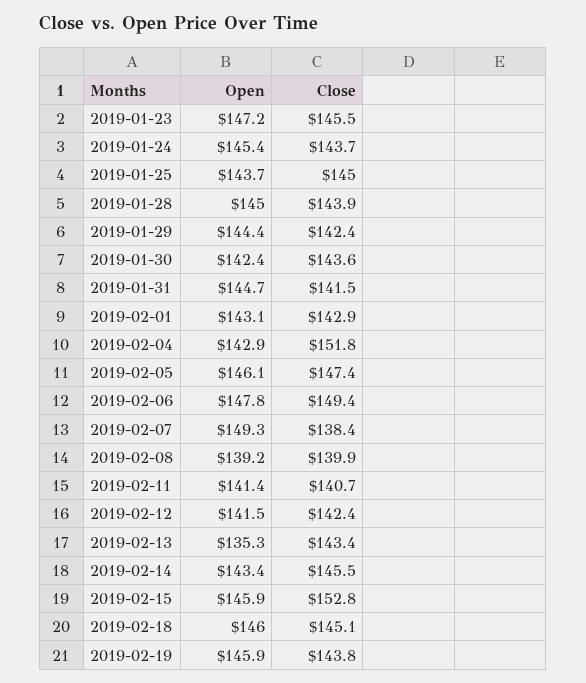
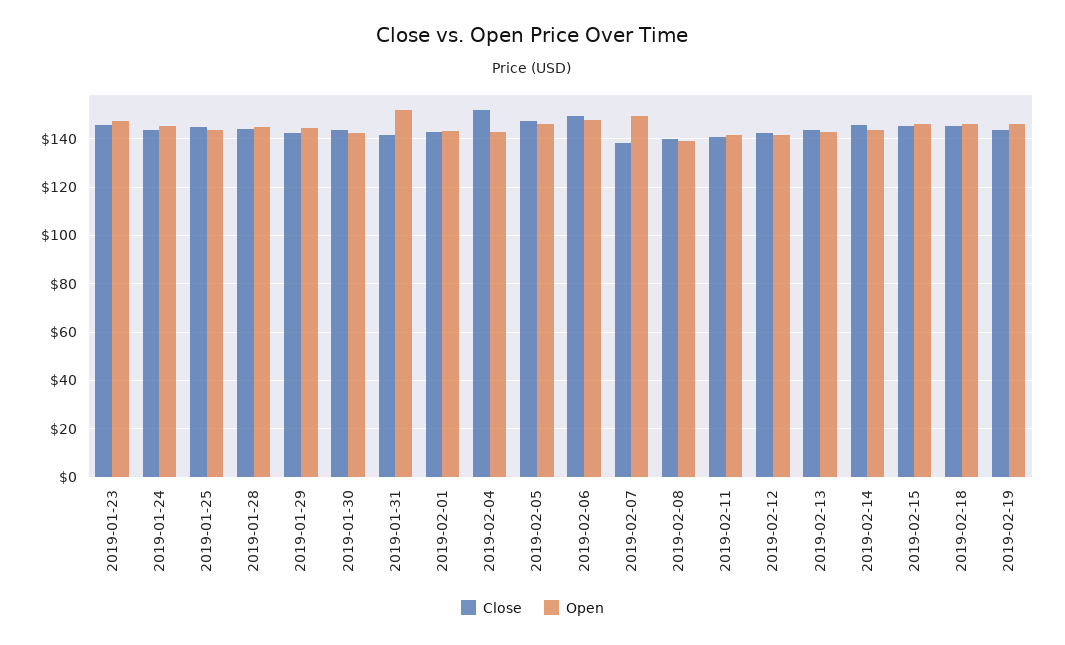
  {
    "Open": {
      "2019-01-23": 147.2,
      "2019-01-24": 145.4,
      "2019-01-25": 143.7,
      "2019-01-28": 145,
      "2019-01-29": 144.4,
      "2019-01-30": 142.4,
-     "2019-01-31": 144.7,
+     "2019-01-31": 152.5,
      "2019-02-01": 143.1,
      "2019-02-04": 142.9,
      "2019-02-05": 146.1,
      "2019-02-06": 147.8,
      "2019-02-07": 149.3,
      "2019-02-08": 139.2,
      "2019-02-11": 141.4,
      "2019-02-12": 141.5,
-     "2019-02-13": 135.3,
+     "2019-02-13": 142.5,
      "2019-02-14": 143.4,
      "2019-02-15": 145.9,
      "2019-02-18": 146,
      "2019-02-19": 145.9
    },
    "Close": {
      "2019-01-23": 145.5,
      "2019-01-24": 143.7,
      "2019-01-25": 145,
      "2019-01-28": 143.9,
      "2019-01-29": 142.4,
      "2019-01-30": 143.6,
      "2019-01-31": 141.5,
      "2019-02-01": 142.9,
      "2019-02-04": 151.8,
      "2019-02-05": 147.4,
      "2019-02-06": 149.4,
      "2019-02-07": 138.4,
      "2019-02-08": 139.9,
      "2019-02-11": 140.7,
      "2019-02-12": 142.4,
      "2019-02-13": 143.4,
      "2019-02-14": 145.5,
-     "2019-02-15": 152.8,
+     "2019-02-15": 145,
      "2019-02-18": 145.1,
      "2019-02-19": 143.8
    }
  }

